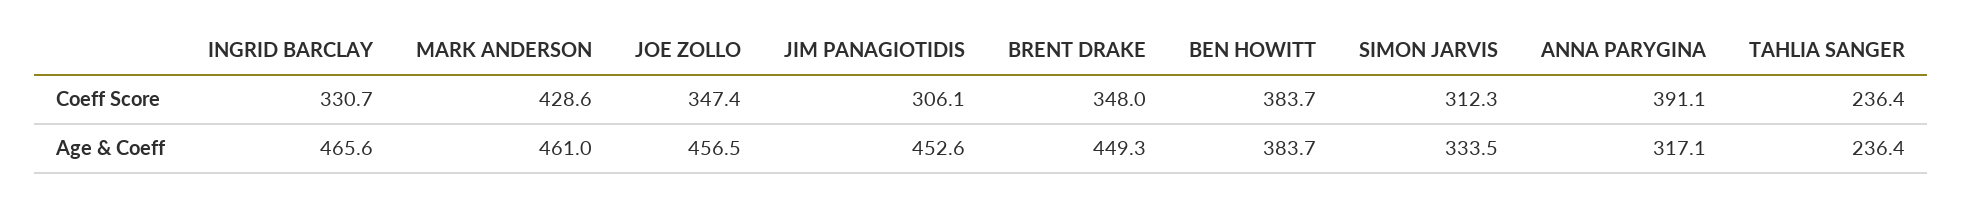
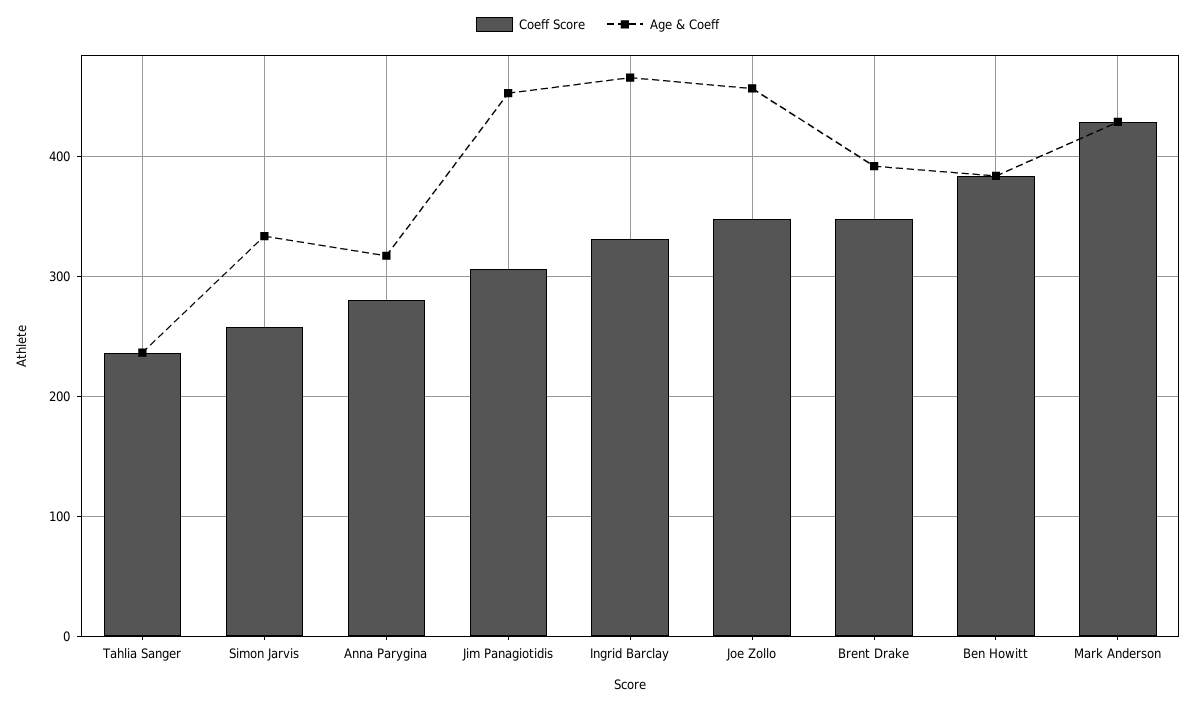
  {
    "Coeff Score": {
      "INGRID BARCLAY": 330.7,
      "MARK ANDERSON": 428.6,
      "JOE ZOLLO": 347.4,
      "JIM PANAGIOTIDIS": 306.1,
      "BRENT DRAKE": 348,
      "BEN HOWITT": 383.7,
-     "SIMON JARVIS": 312.3,
+     "SIMON JARVIS": 260,
-     "ANNA PARYGINA": 391.1,
+     "ANNA PARYGINA": 280,
      "TAHLIA SANGER": 236.4
    },
    "Age & Coeff": {
      "INGRID BARCLAY": 465.6,
-     "MARK ANDERSON": 461,
+     "MARK ANDERSON": 430,
      "JOE ZOLLO": 456.5,
      "JIM PANAGIOTIDIS": 452.6,
-     "BRENT DRAKE": 449.3,
+     "BRENT DRAKE": 390,
      "BEN HOWITT": 383.7,
      "SIMON JARVIS": 333.5,
      "ANNA PARYGINA": 317.1,
      "TAHLIA SANGER": 236.4
    }
  }

